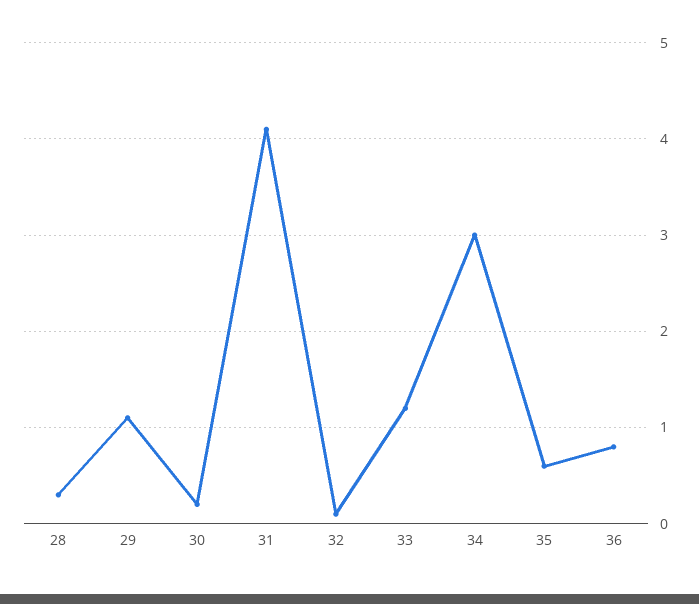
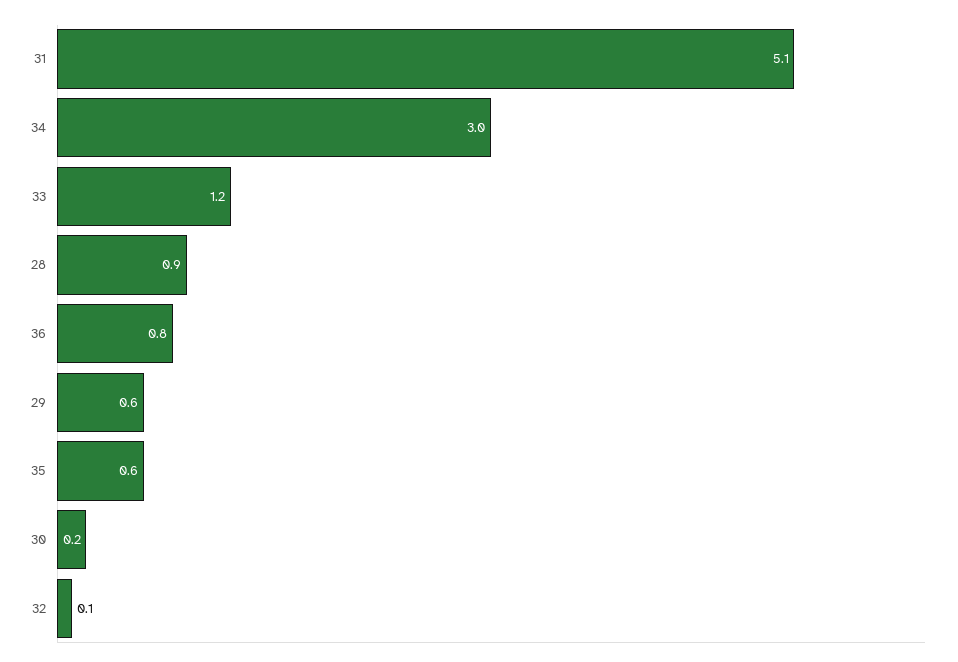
  {
-   "28": 0.3,
+   "28": 0.9,
-   "29": 1.1,
+   "29": 0.6,
    "30": 0.2,
-   "31": 4.1,
+   "31": 5.1,
    "32": 0.1,
    "33": 1.2,
    "34": 3,
    "35": 0.6,
    "36": 0.8
  }

